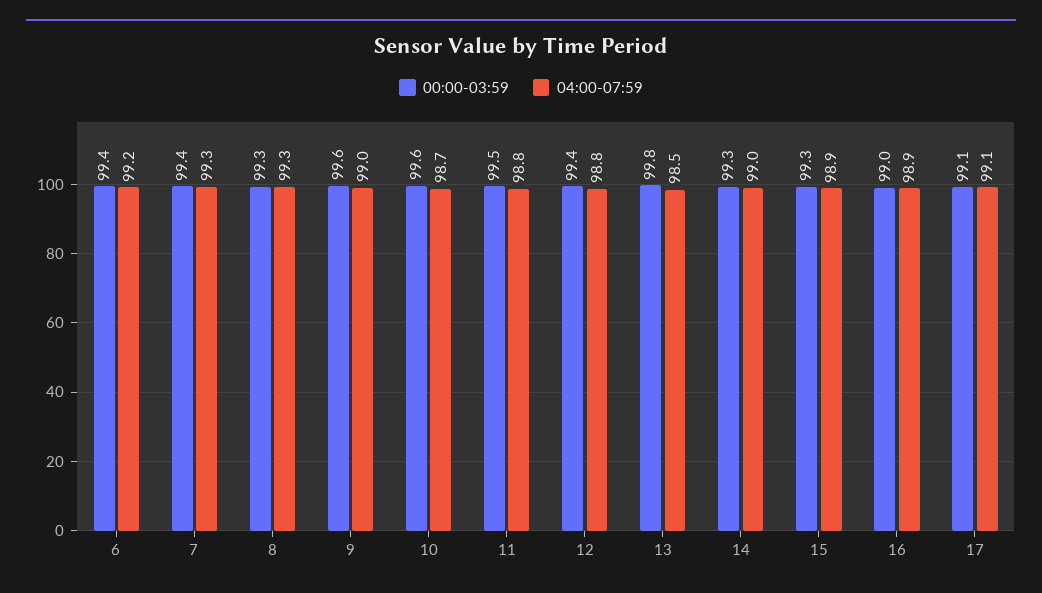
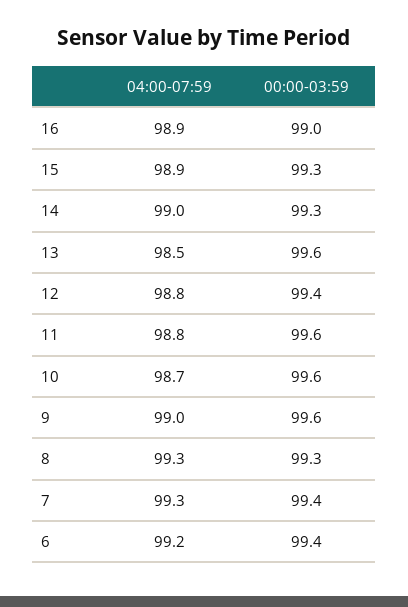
  {
    "00:00-03:59": {
      "6": 99.4,
      "7": 99.4,
      "8": 99.3,
      "9": 99.6,
      "10": 99.6,
-     "11": 99.5,
+     "11": 99.6,
      "12": 99.4,
-     "13": 99.8,
+     "13": 99.6,
      "14": 99.3,
      "15": 99.3,
-     "16": 99,
+     "16": 99
-     "17": 99.1
    },
    "04:00-07:59": {
      "6": 99.2,
      "7": 99.3,
      "8": 99.3,
      "9": 99,
      "10": 98.7,
      "11": 98.8,
      "12": 98.8,
      "13": 98.5,
      "14": 99,
      "15": 98.9,
-     "16": 98.9,
+     "16": 98.9
-     "17": 99.1
    }
  }

